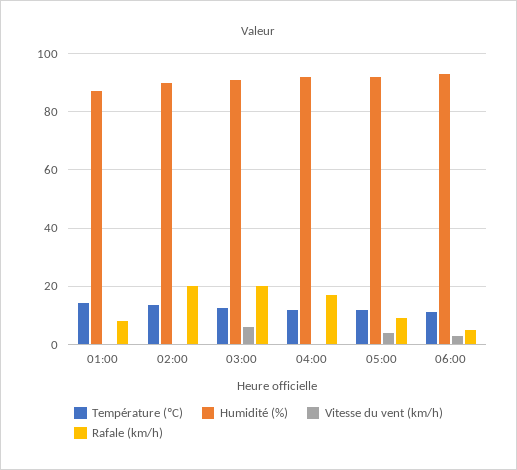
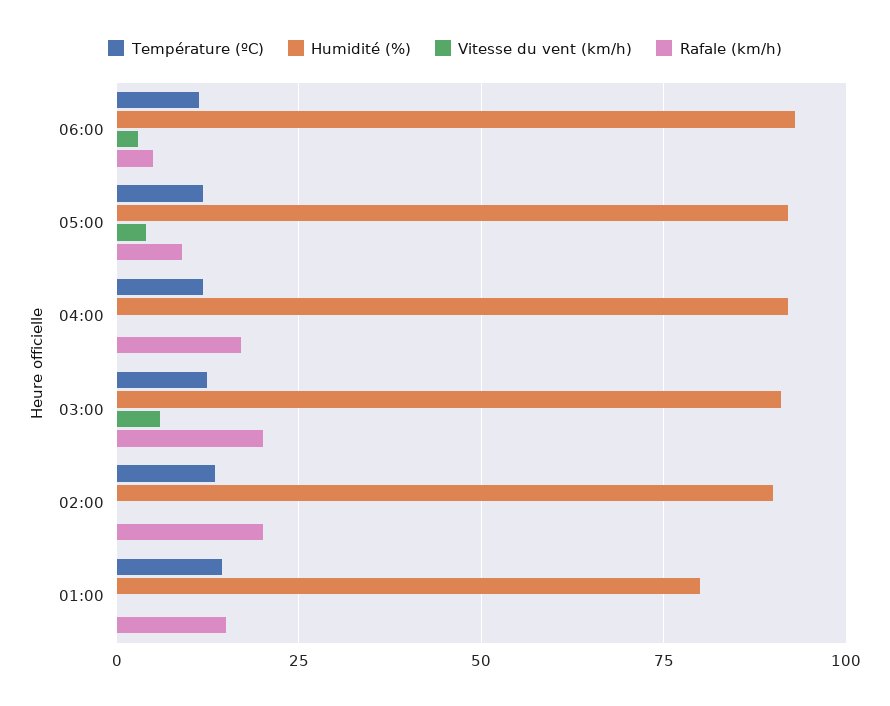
  {
    "Température (ºC)": {
      "01:00": 15,
      "02:00": 12.5,
      "03:00": 12.5,
      "04:00": 12.5,
      "05:00": 12.5,
      "06:00": 12.5
    },
    "Humidité (%)": {
-     "01:00": 87.5,
+     "01:00": 80,
      "02:00": 90,
      "03:00": 90,
      "04:00": 92.5,
      "05:00": 92.5,
      "06:00": 92.5
    },
    "Vitesse du vent (km/h)": {
      "01:00": 0,
      "02:00": 0,
      "03:00": 5,
      "04:00": 0,
      "05:00": 5,
      "06:00": 2.5
    },
    "Rafale (km/h)": {
-     "01:00": 7.5,
+     "01:00": 15,
      "02:00": 20,
      "03:00": 20,
      "04:00": 17.5,
      "05:00": 10,
      "06:00": 5
    }
  }

